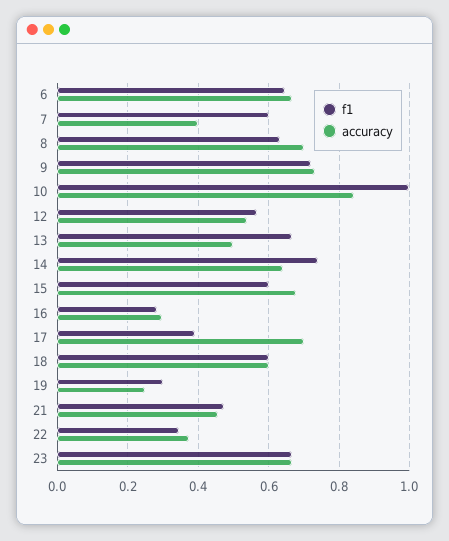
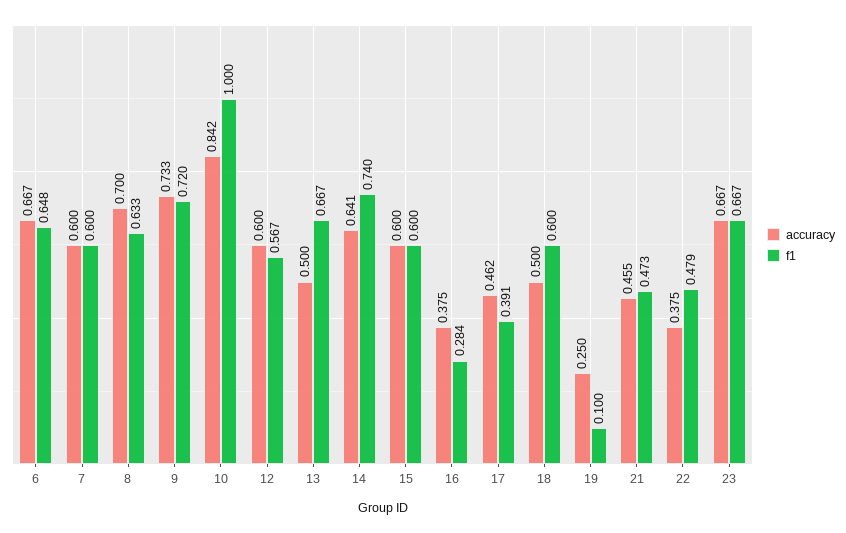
  {
    "f1": {
      "6": 0.648,
      "7": 0.6,
      "8": 0.633,
      "9": 0.72,
      "10": 1,
      "12": 0.567,
      "13": 0.667,
      "14": 0.74,
      "15": 0.6,
      "16": 0.284,
      "17": 0.391,
      "18": 0.6,
-     "19": 0.3,
+     "19": 0.1,
      "21": 0.473,
-     "22": 0.34,
+     "22": 0.479,
      "23": 0.667
    },
    "accuracy": {
      "6": 0.667,
-     "7": 0.4,
+     "7": 0.6,
      "8": 0.7,
      "9": 0.733,
      "10": 0.842,
-     "12": 0.54,
+     "12": 0.6,
      "13": 0.5,
      "14": 0.641,
-     "15": 0.68,
+     "15": 0.6,
-     "16": 0.3,
+     "16": 0.375,
-     "17": 0.7,
+     "17": 0.462,
-     "18": 0.6,
+     "18": 0.5,
      "19": 0.25,
      "21": 0.455,
      "22": 0.375,
      "23": 0.667
    }
  }

